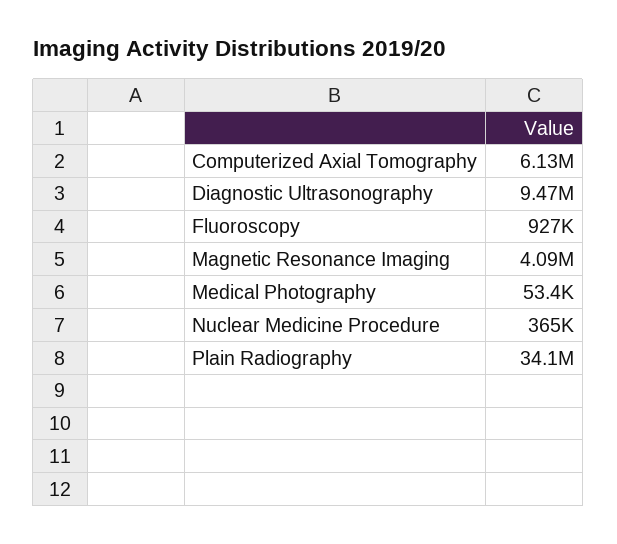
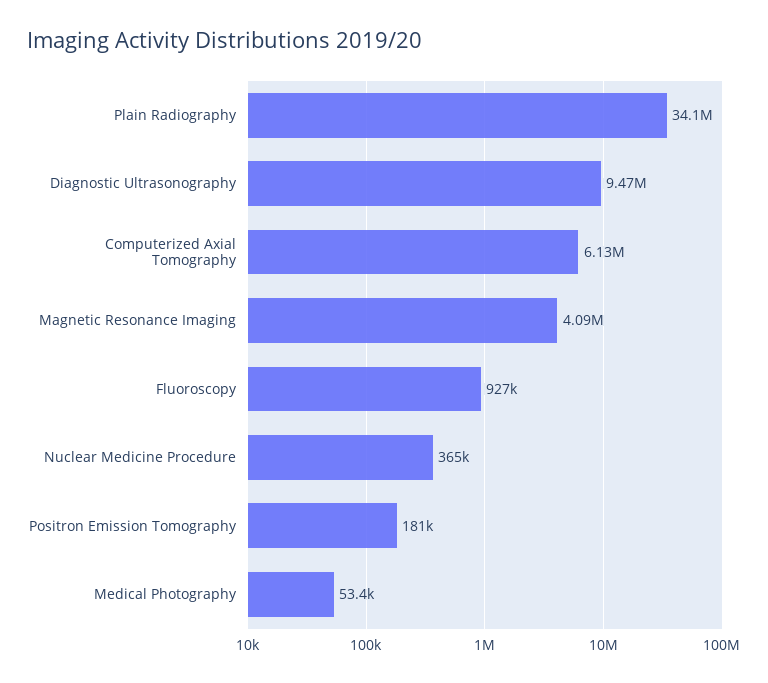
  {
    "Computerized Axial Tomography": 6130000,
    "Diagnostic Ultrasonography": 9470000,
    "Fluoroscopy": 927000,
    "Magnetic Resonance Imaging": 4090000,
    "Medical Photography": 53400,
    "Nuclear Medicine Procedure": 365000,
-   "Plain Radiography": 34100000
+   "Plain Radiography": 34100000,
+   "Positron Emission Tomography": 181000
  }

